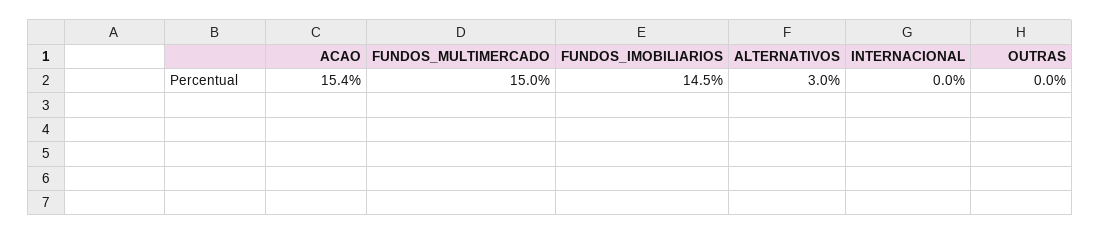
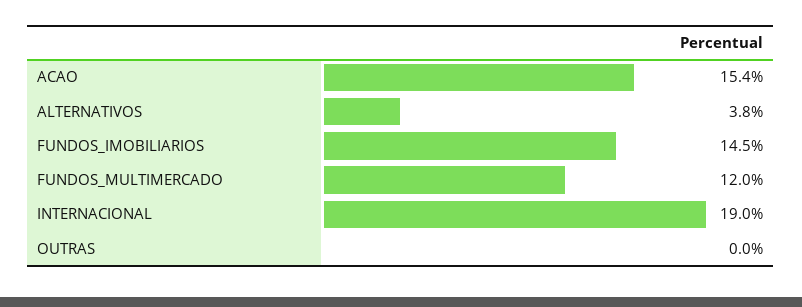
  {
    "ACAO": 15.4,
-   "FUNDOS_MULTIMERCADO": 15,
+   "FUNDOS_MULTIMERCADO": 12,
    "FUNDOS_IMOBILIARIOS": 14.5,
-   "ALTERNATIVOS": 3,
+   "ALTERNATIVOS": 3.8,
-   "INTERNACIONAL": 0,
+   "INTERNACIONAL": 19,
    "OUTRAS": 0
  }

